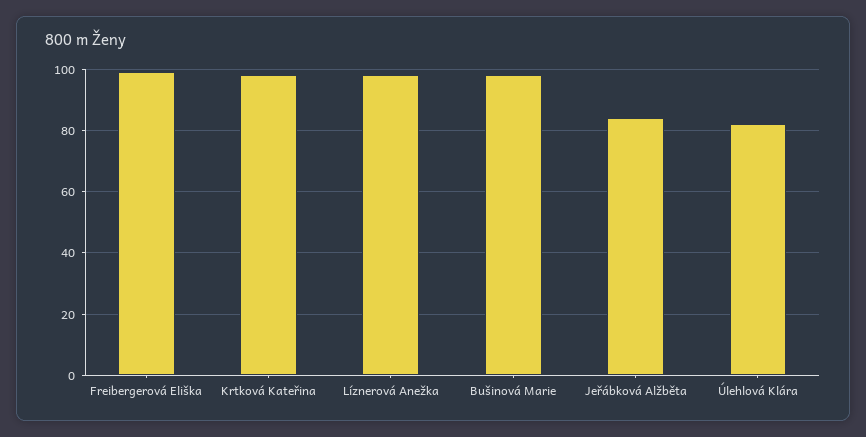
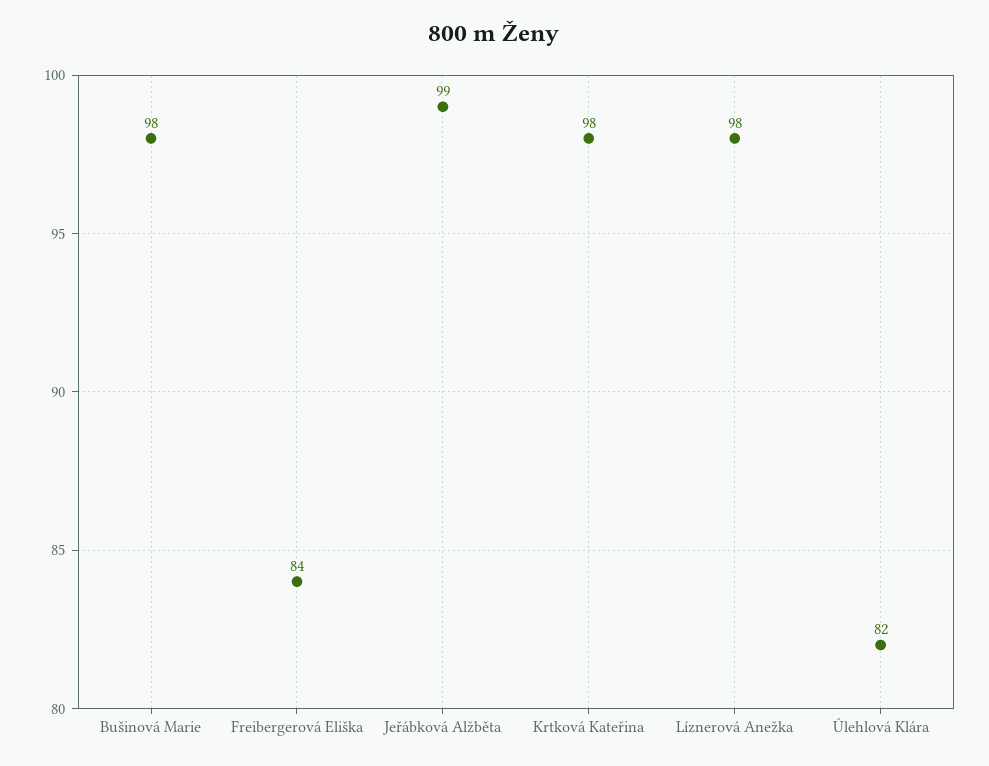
  {
-   "Freibergerová Eliška": 100,
+   "Freibergerová Eliška": 84,
    "Krtková Kateřina": 98,
    "Líznerová Anežka": 98,
    "Bušinová Marie": 98,
-   "Jeřábková Alžběta": 85,
+   "Jeřábková Alžběta": 99,
    "Úlehlová Klára": 82
  }

